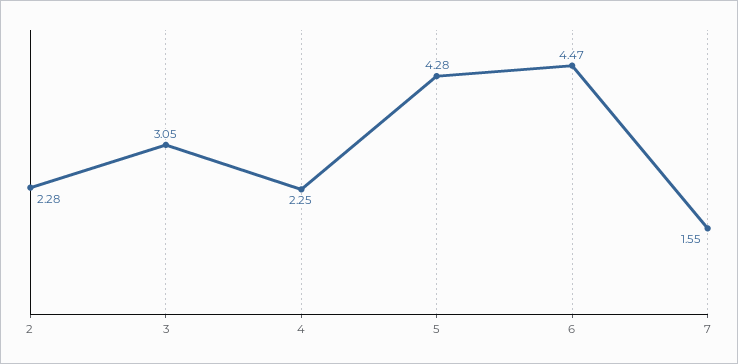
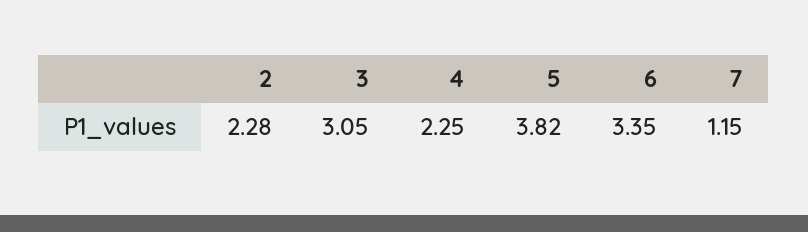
  {
    "2": 2.28,
    "3": 3.05,
    "4": 2.25,
-   "5": 4.28,
+   "5": 3.82,
-   "6": 4.47,
+   "6": 3.35,
-   "7": 1.55
+   "7": 1.15
  }

